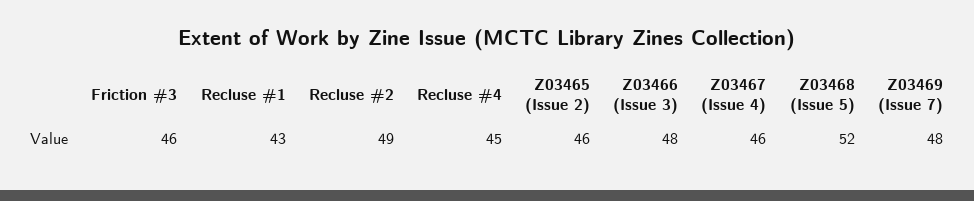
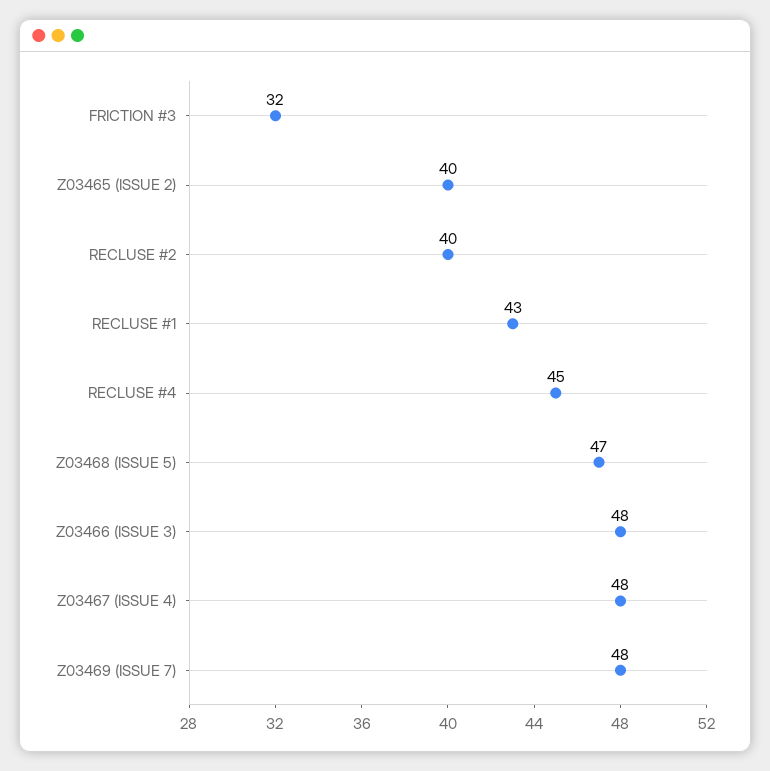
  {
-   "Friction #3": 46,
+   "Friction #3": 32,
    "Recluse #1": 43,
-   "Recluse #2": 49,
+   "Recluse #2": 40,
    "Recluse #4": 45,
-   "Z03465 (Issue 2)": 46,
+   "Z03465 (Issue 2)": 40,
    "Z03466 (Issue 3)": 48,
-   "Z03467 (Issue 4)": 46,
+   "Z03467 (Issue 4)": 48,
-   "Z03468 (Issue 5)": 52,
+   "Z03468 (Issue 5)": 47,
    "Z03469 (Issue 7)": 48
  }

